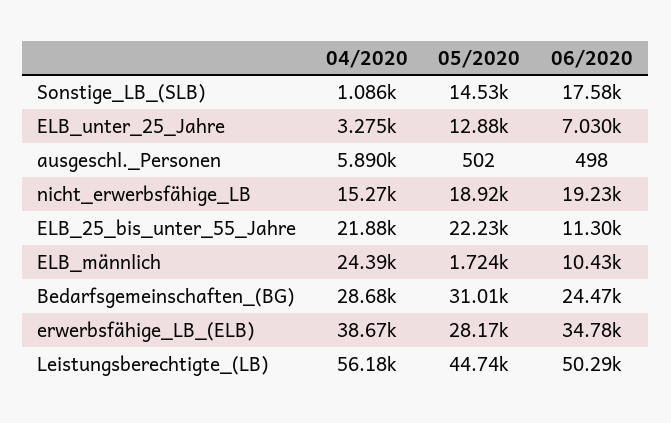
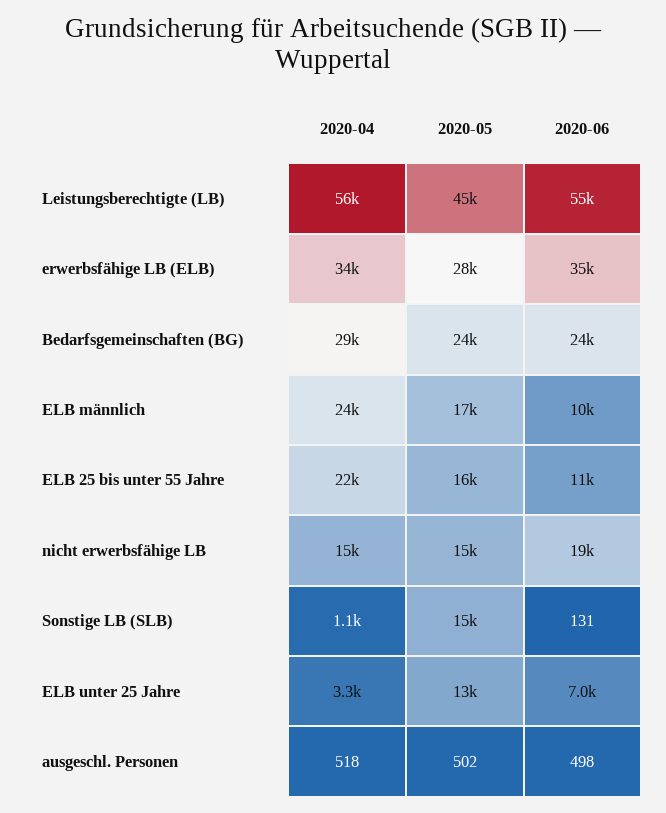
  {
    "04/2020": {
      "Sonstige_LB_(SLB)": 1086,
      "ELB_unter_25_Jahre": 3275,
-     "ausgeschl._Personen": 5890,
+     "ausgeschl._Personen": 518,
      "nicht_erwerbsfähige_LB": 15270,
      "ELB_25_bis_unter_55_Jahre": 21880,
      "ELB_männlich": 24390,
      "Bedarfsgemeinschaften_(BG)": 28680,
-     "erwerbsfähige_LB_(ELB)": 38670,
+     "erwerbsfähige_LB_(ELB)": 34000,
      "Leistungsberechtigte_(LB)": 56180
    },
    "05/2020": {
      "Sonstige_LB_(SLB)": 14530,
      "ELB_unter_25_Jahre": 12880,
      "ausgeschl._Personen": 502,
-     "nicht_erwerbsfähige_LB": 18920,
+     "nicht_erwerbsfähige_LB": 15000,
-     "ELB_25_bis_unter_55_Jahre": 22230,
+     "ELB_25_bis_unter_55_Jahre": 16000,
-     "ELB_männlich": 1724,
+     "ELB_männlich": 17000,
-     "Bedarfsgemeinschaften_(BG)": 31010,
+     "Bedarfsgemeinschaften_(BG)": 24000,
      "erwerbsfähige_LB_(ELB)": 28170,
      "Leistungsberechtigte_(LB)": 44740
    },
    "06/2020": {
-     "Sonstige_LB_(SLB)": 17580,
+     "Sonstige_LB_(SLB)": 131,
      "ELB_unter_25_Jahre": 7030,
      "ausgeschl._Personen": 498,
      "nicht_erwerbsfähige_LB": 19230,
      "ELB_25_bis_unter_55_Jahre": 11300,
      "ELB_männlich": 10430,
      "Bedarfsgemeinschaften_(BG)": 24470,
      "erwerbsfähige_LB_(ELB)": 34780,
-     "Leistungsberechtigte_(LB)": 50290
+     "Leistungsberechtigte_(LB)": 55000
    }
  }

